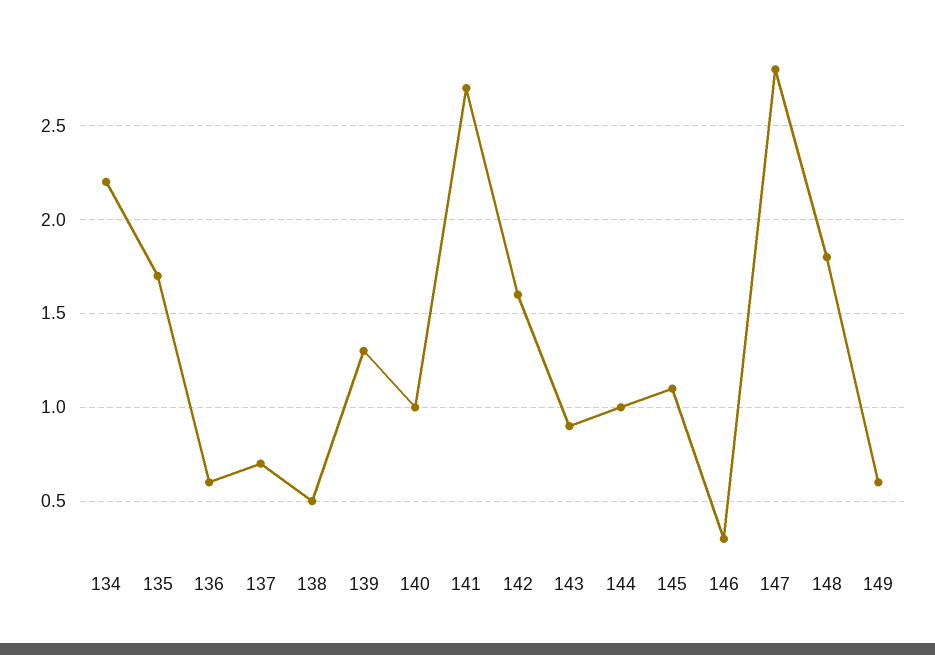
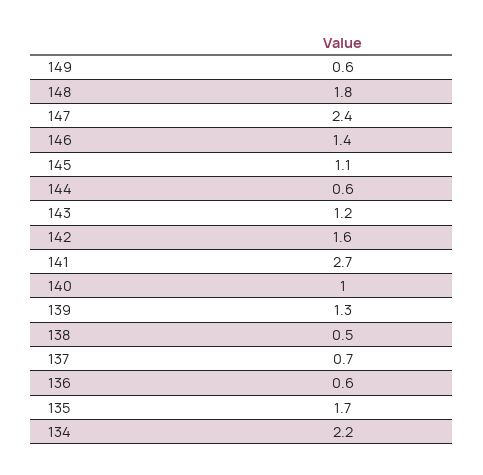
  {
    "134": 2.2,
    "135": 1.7,
    "136": 0.6,
    "137": 0.7,
    "138": 0.5,
    "139": 1.3,
    "140": 1,
    "141": 2.7,
    "142": 1.6,
-   "143": 0.9,
+   "143": 1.2,
-   "144": 1,
+   "144": 0.6,
    "145": 1.1,
-   "146": 0.3,
+   "146": 1.4,
-   "147": 2.8,
+   "147": 2.4,
    "148": 1.8,
    "149": 0.6
  }

